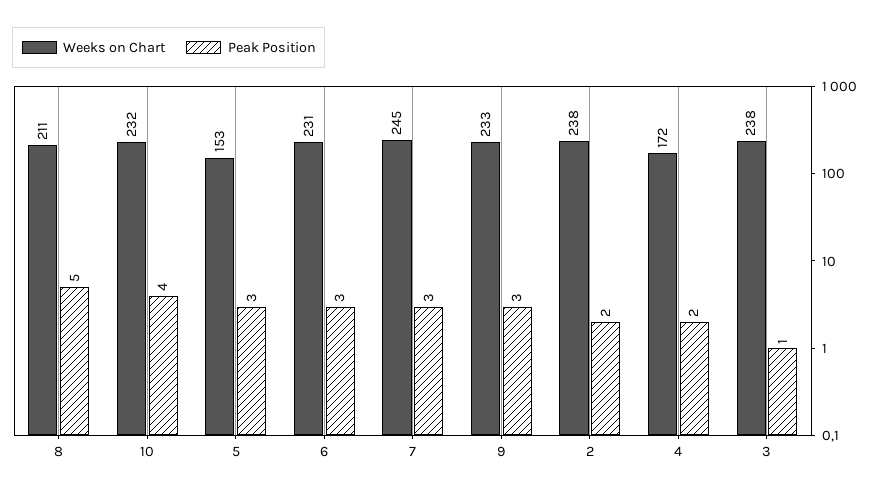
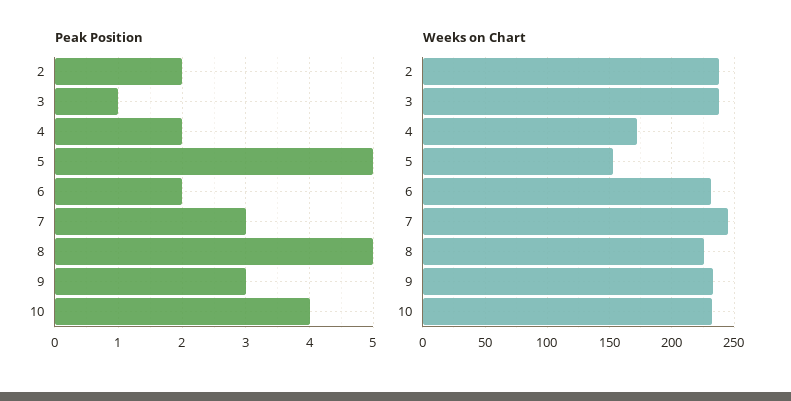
  {
    "Weeks on Chart": {
-     "8": 211,
+     "8": 225,
      "10": 232,
      "5": 153,
      "6": 231,
      "7": 245,
      "9": 233,
      "2": 238,
      "4": 172,
      "3": 238
    },
    "Peak Position": {
      "8": 5,
      "10": 4,
-     "5": 3,
+     "5": 5,
-     "6": 3,
+     "6": 2,
      "7": 3,
      "9": 3,
      "2": 2,
      "4": 2,
      "3": 1
    }
  }

